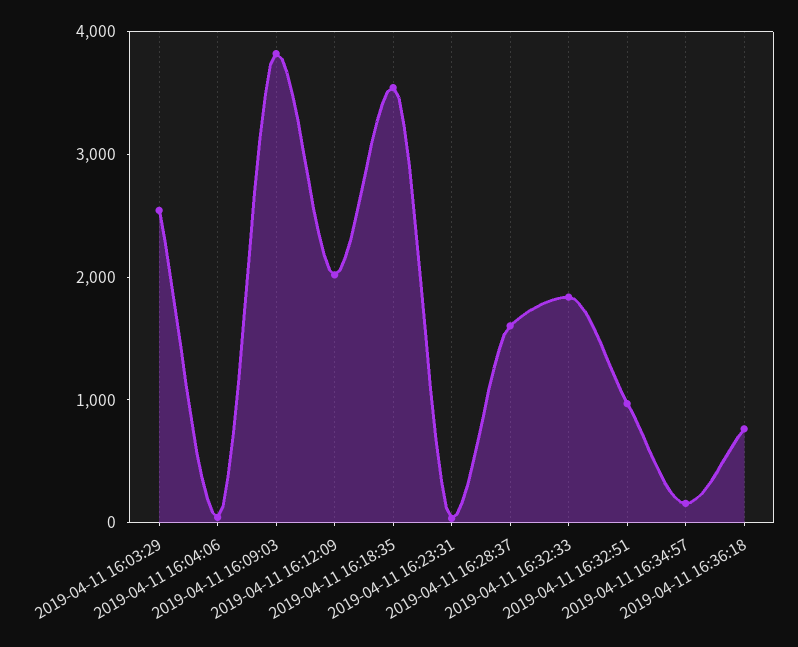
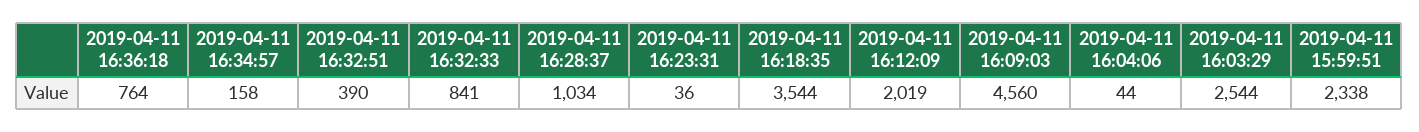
  {
    "2019-04-11 16:03:29": 2544,
    "2019-04-11 16:04:06": 44,
-   "2019-04-11 16:09:03": 3800,
+   "2019-04-11 16:09:03": 4560,
    "2019-04-11 16:12:09": 2019,
    "2019-04-11 16:18:35": 3544,
    "2019-04-11 16:23:31": 36,
-   "2019-04-11 16:28:37": 1600,
+   "2019-04-11 16:28:37": 1034,
-   "2019-04-11 16:32:33": 1800,
+   "2019-04-11 16:32:33": 841,
-   "2019-04-11 16:32:51": 1000,
+   "2019-04-11 16:32:51": 390,
    "2019-04-11 16:34:57": 158,
-   "2019-04-11 16:36:18": 764
+   "2019-04-11 16:36:18": 764,
+   "2019-04-11 15:59:51": 2338
  }

